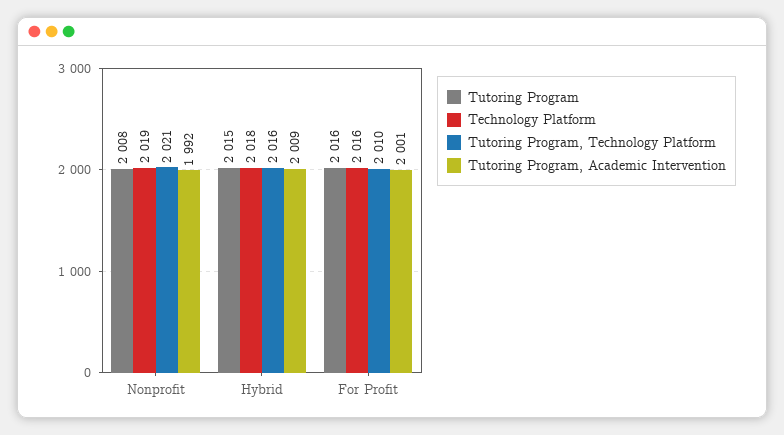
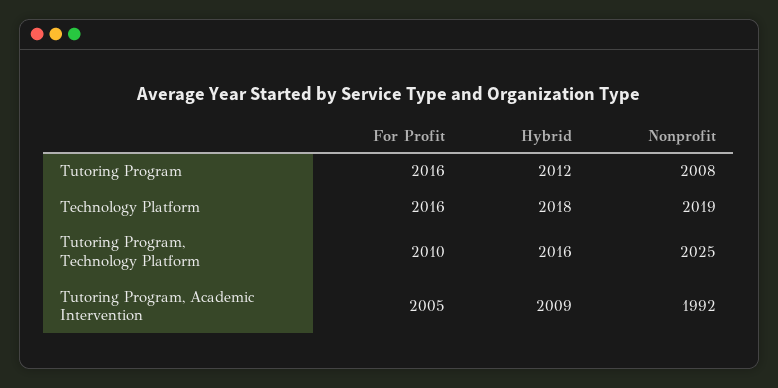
  {
    "Tutoring Program": {
      "Nonprofit": 2008,
-     "Hybrid": 2015,
+     "Hybrid": 2012,
      "For Profit": 2016
    },
    "Technology Platform": {
      "Nonprofit": 2019,
      "Hybrid": 2018,
      "For Profit": 2016
    },
    "Tutoring Program, Technology Platform": {
-     "Nonprofit": 2021,
+     "Nonprofit": 2025,
      "Hybrid": 2016,
      "For Profit": 2010
    },
    "Tutoring Program, Academic Intervention": {
      "Nonprofit": 1992,
      "Hybrid": 2009,
-     "For Profit": 2001
+     "For Profit": 2005
    }
  }

